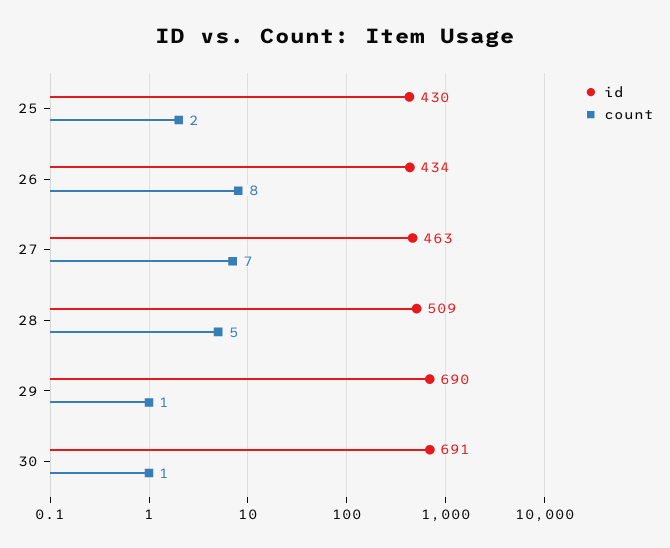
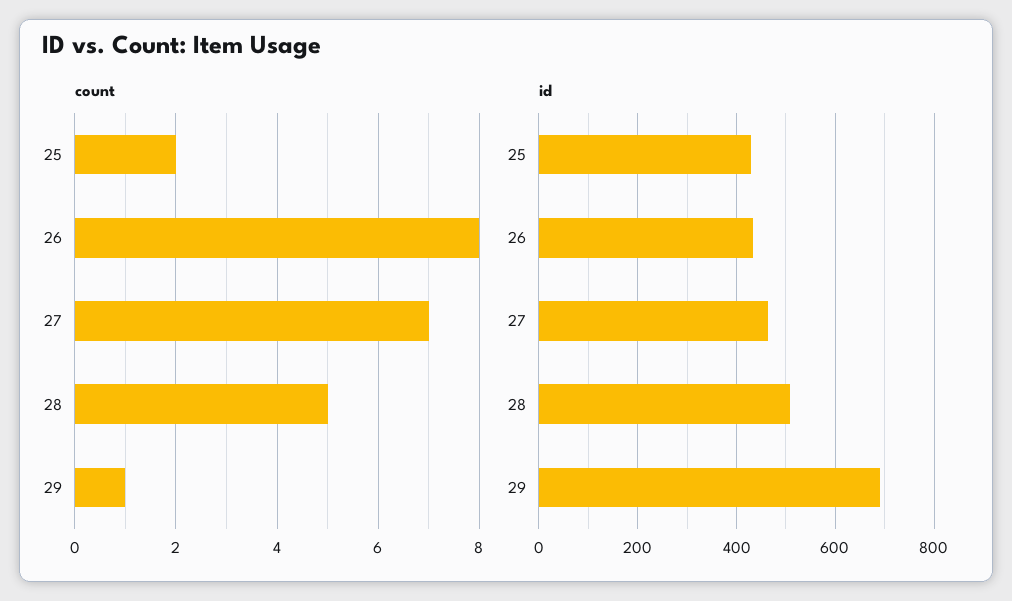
  {
    "id": {
      "25": 430,
      "26": 434,
      "27": 463,
      "28": 509,
-     "29": 690,
+     "29": 690
-     "30": 691
    },
    "count": {
      "25": 2,
      "26": 8,
      "27": 7,
      "28": 5,
-     "29": 1,
+     "29": 1
-     "30": 1
    }
  }

